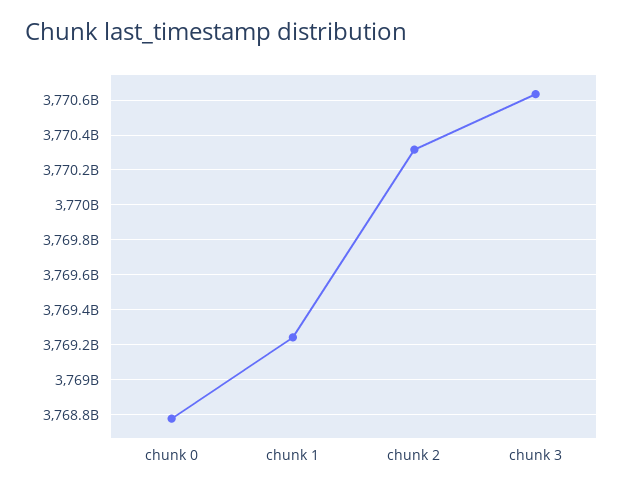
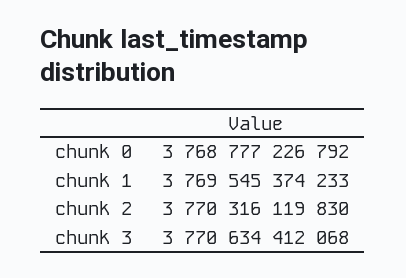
  {
    "chunk 0": 3768777226792,
-   "chunk 1": 3769250000000,
+   "chunk 1": 3769545374233,
    "chunk 2": 3770316119830,
    "chunk 3": 3770634412068
  }

